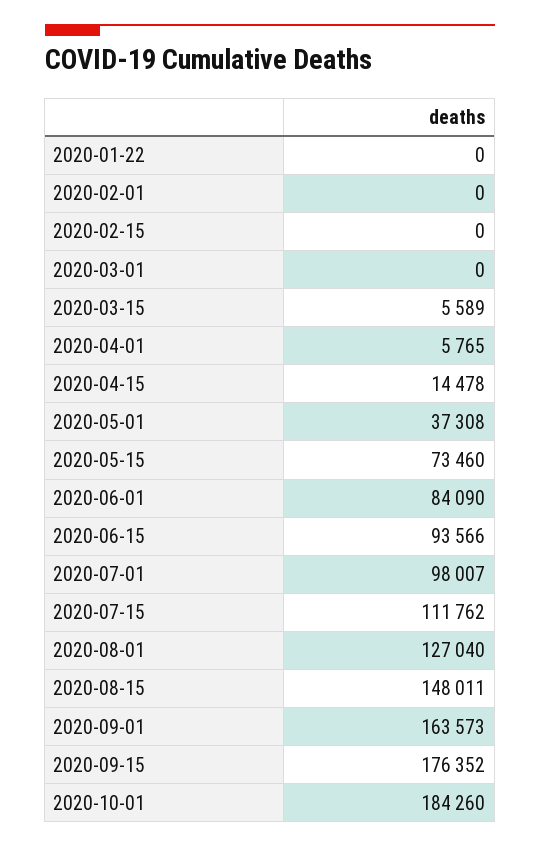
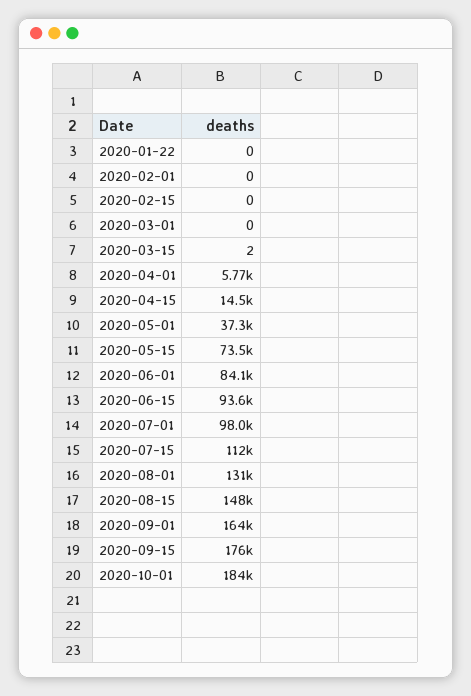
  {
    "2020-01-22": 0,
    "2020-02-01": 0,
    "2020-02-15": 0,
    "2020-03-01": 0,
-   "2020-03-15": 5589,
+   "2020-03-15": 2,
    "2020-04-01": 5765,
    "2020-04-15": 14478,
    "2020-05-01": 37308,
    "2020-05-15": 73460,
    "2020-06-01": 84090,
    "2020-06-15": 93566,
    "2020-07-01": 98007,
    "2020-07-15": 111762,
-   "2020-08-01": 127040,
+   "2020-08-01": 131000,
    "2020-08-15": 148011,
    "2020-09-01": 163573,
    "2020-09-15": 176352,
    "2020-10-01": 184260
  }

